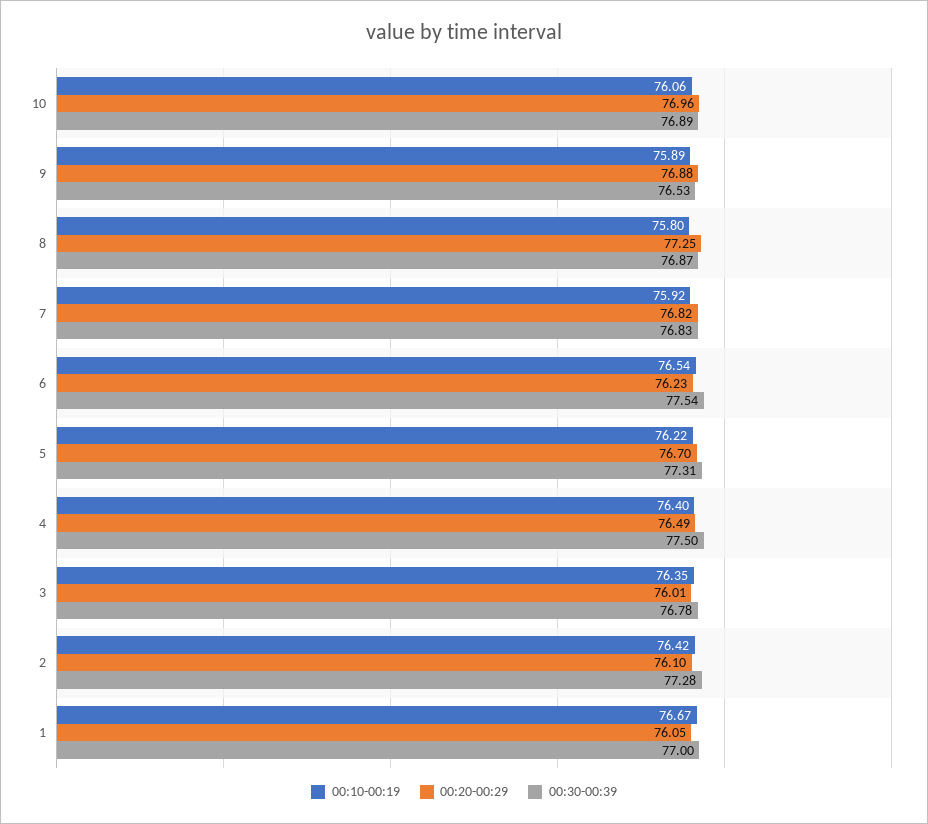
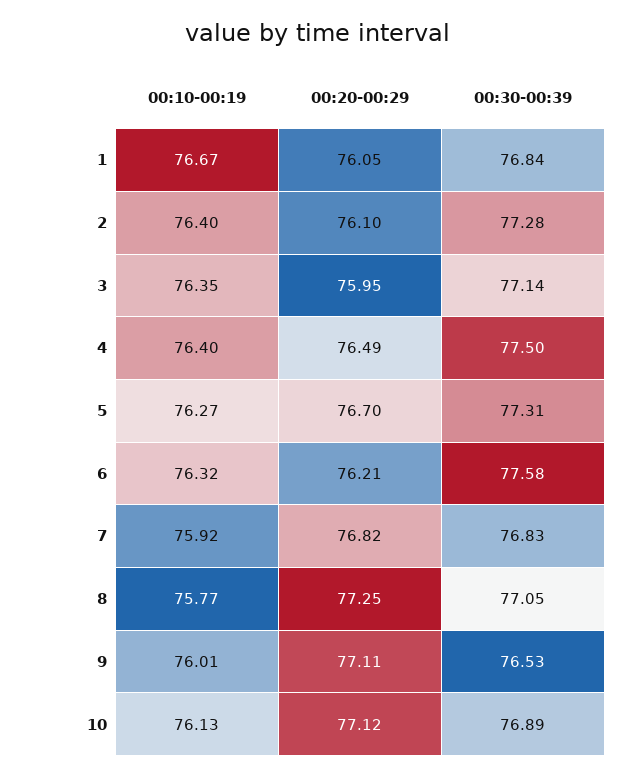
  {
    "00:10-00:19": {
-     "10": 76.06,
+     "10": 76.13,
-     "9": 75.89,
+     "9": 76.01,
-     "8": 75.8,
+     "8": 75.77,
      "7": 75.92,
-     "6": 76.54,
+     "6": 76.32,
-     "5": 76.22,
+     "5": 76.27,
      "4": 76.4,
      "3": 76.35,
-     "2": 76.42,
+     "2": 76.4,
      "1": 76.67
    },
    "00:20-00:29": {
-     "10": 76.96,
+     "10": 77.12,
-     "9": 76.88,
+     "9": 77.11,
      "8": 77.25,
      "7": 76.82,
-     "6": 76.23,
+     "6": 76.21,
      "5": 76.7,
      "4": 76.49,
-     "3": 76.01,
+     "3": 75.95,
      "2": 76.1,
      "1": 76.05
    },
    "00:30-00:39": {
      "10": 76.89,
      "9": 76.53,
-     "8": 76.87,
+     "8": 77.05,
      "7": 76.83,
-     "6": 77.54,
+     "6": 77.58,
      "5": 77.31,
      "4": 77.5,
-     "3": 76.78,
+     "3": 77.14,
      "2": 77.28,
-     "1": 77
+     "1": 76.84
    }
  }

